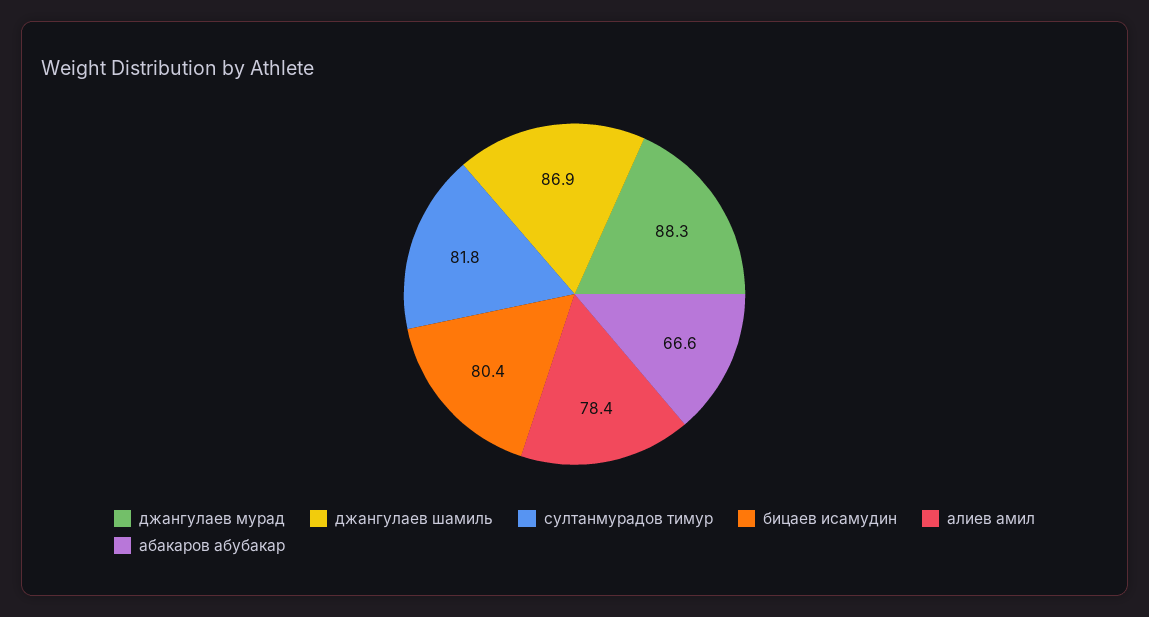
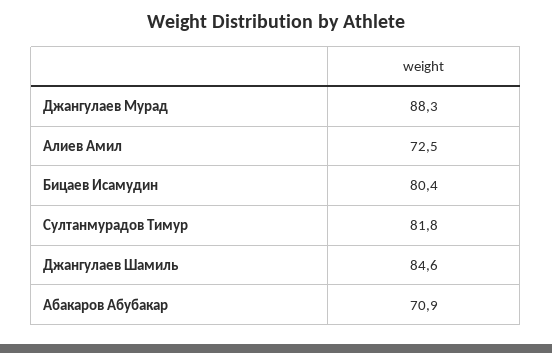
  {
    "джангулаев мурад": 88.3,
-   "джангулаев шамиль": 86.9,
+   "джангулаев шамиль": 84.6,
    "султанмурадов тимур": 81.8,
    "бицаев исамудин": 80.4,
-   "алиев амил": 78.4,
+   "алиев амил": 72.5,
-   "абакаров абубакар": 66.6
+   "абакаров абубакар": 70.9
  }

